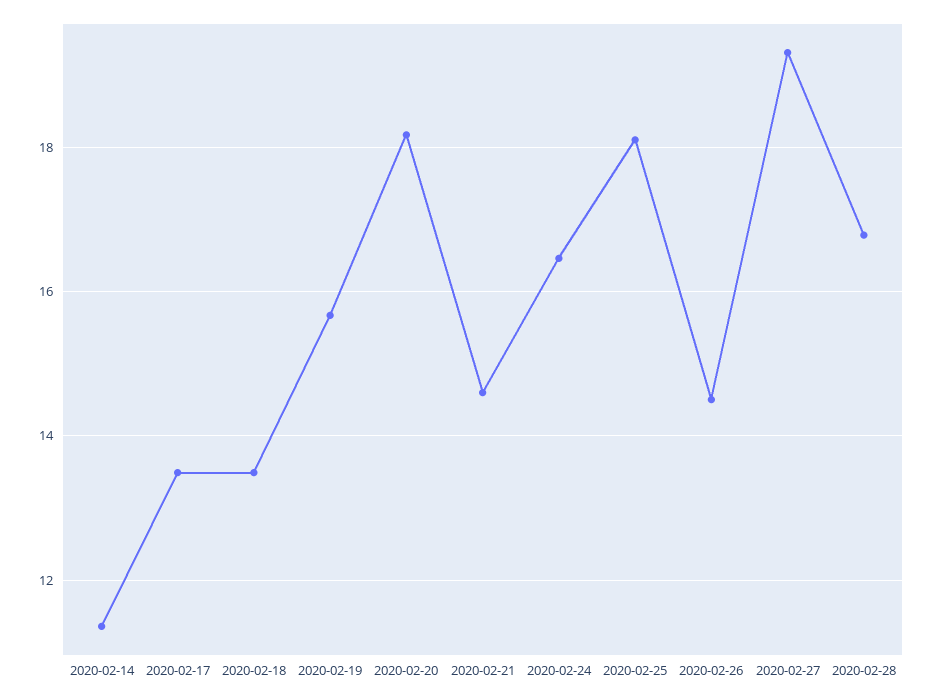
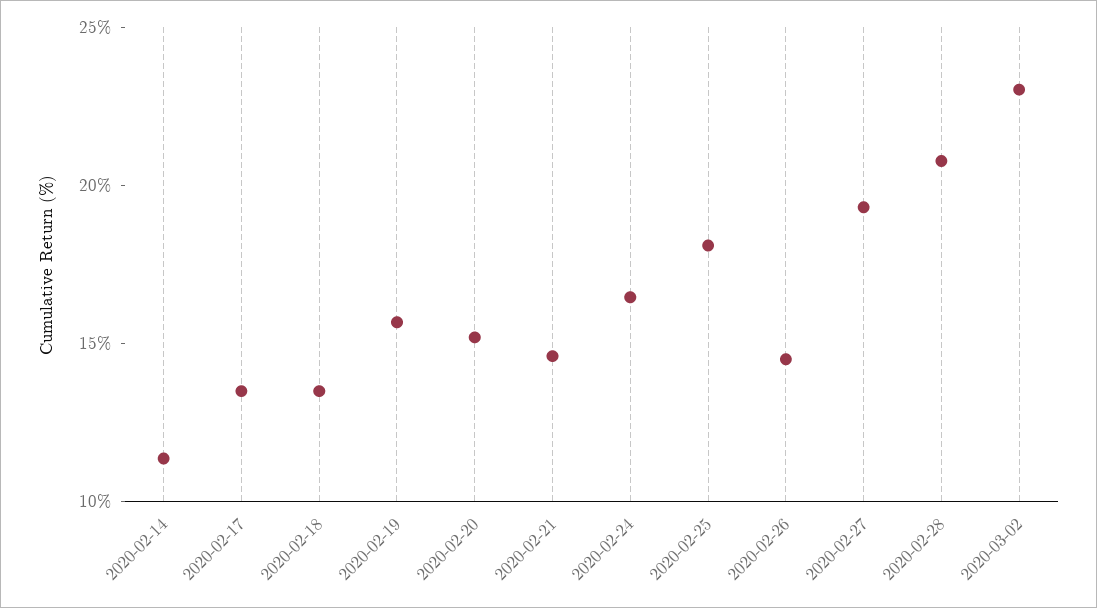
  {
    "2020-02-14": 11.4,
    "2020-02-17": 13.4,
    "2020-02-18": 13.4,
    "2020-02-19": 15.6,
-   "2020-02-20": 18.2,
+   "2020-02-20": 15,
    "2020-02-21": 14.6,
    "2020-02-24": 16.4,
    "2020-02-25": 18.2,
    "2020-02-26": 14.6,
    "2020-02-27": 19.4,
-   "2020-02-28": 16.8
+   "2020-02-28": 21,
+   "2020-03-02": 23
  }

